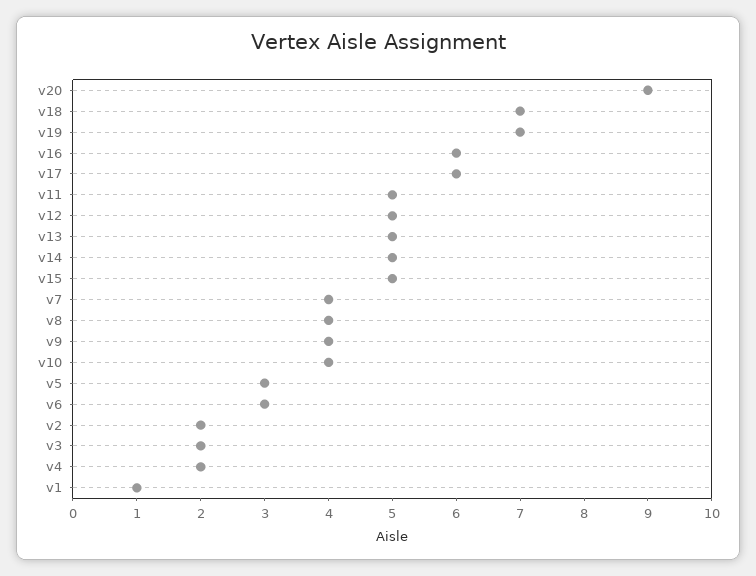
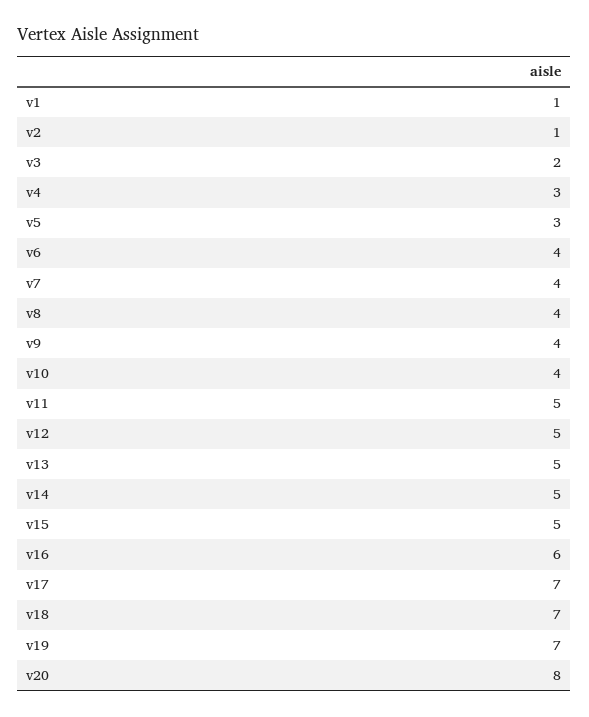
  {
-   "v20": 9,
+   "v20": 8,
    "v18": 7,
    "v19": 7,
    "v16": 6,
-   "v17": 6,
+   "v17": 7,
    "v11": 5,
    "v12": 5,
    "v13": 5,
    "v14": 5,
    "v15": 5,
    "v7": 4,
    "v8": 4,
    "v9": 4,
    "v10": 4,
    "v5": 3,
-   "v6": 3,
+   "v6": 4,
-   "v2": 2,
+   "v2": 1,
    "v3": 2,
-   "v4": 2,
+   "v4": 3,
    "v1": 1
  }

